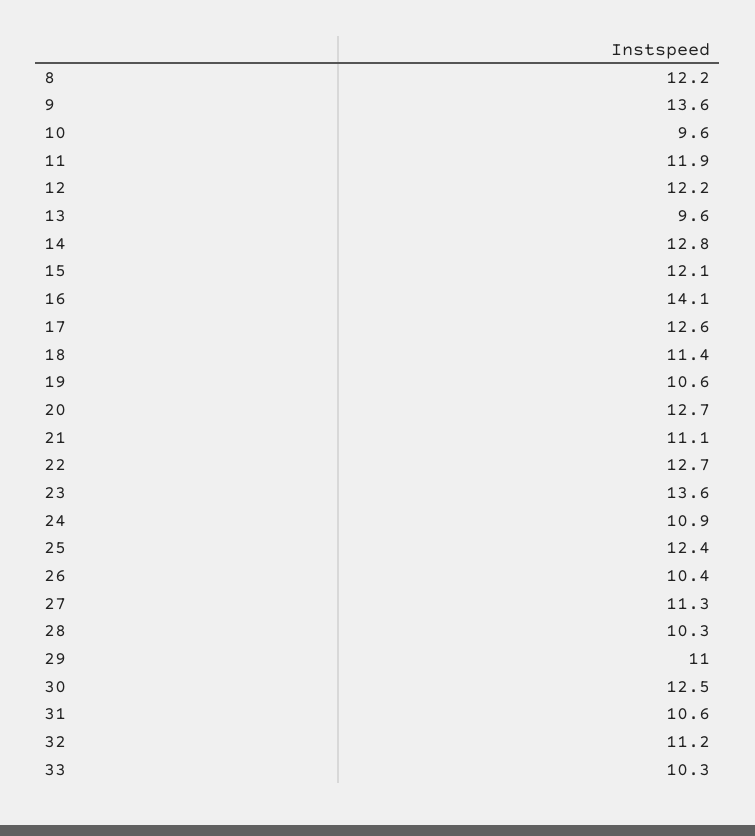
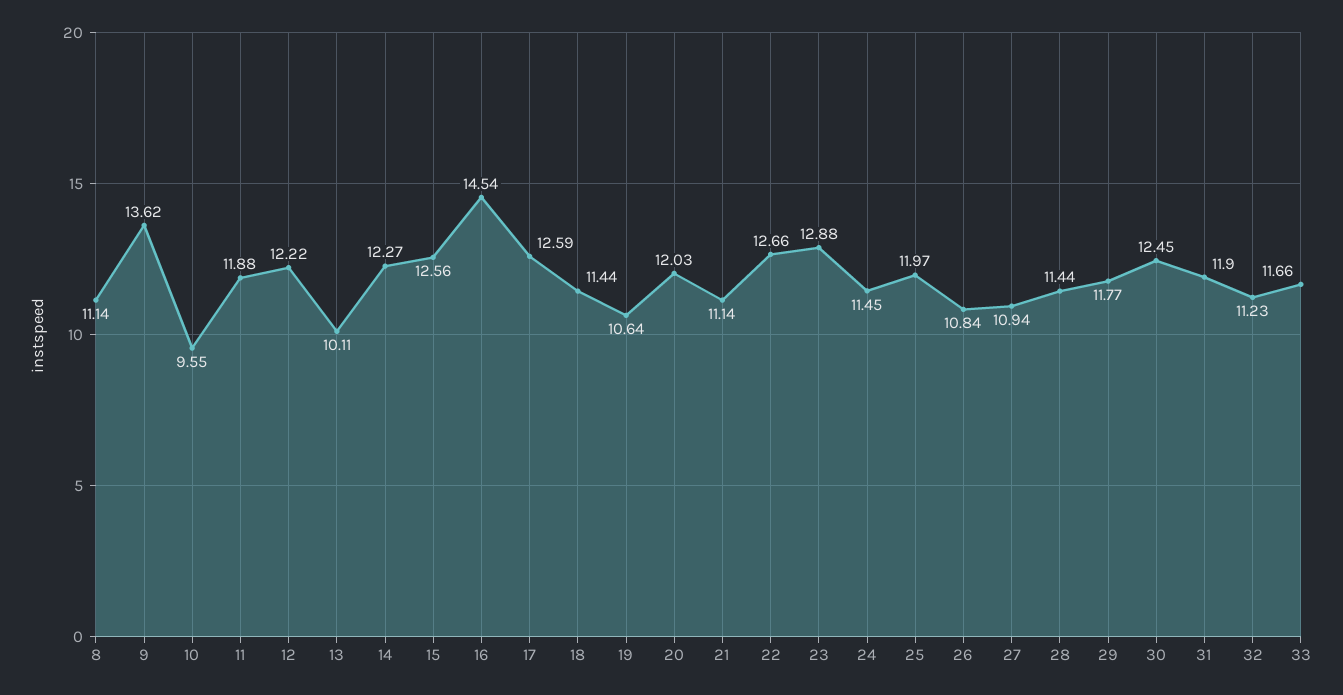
  {
-   "8": 12.2,
+   "8": 11.14,
    "9": 13.62,
    "10": 9.55,
    "11": 11.88,
    "12": 12.22,
-   "13": 9.6,
+   "13": 10.11,
-   "14": 12.8,
+   "14": 12.27,
-   "15": 12.1,
+   "15": 12.56,
-   "16": 14.1,
+   "16": 14.54,
    "17": 12.59,
    "18": 11.44,
    "19": 10.64,
-   "20": 12.7,
+   "20": 12.03,
    "21": 11.14,
    "22": 12.66,
-   "23": 13.6,
+   "23": 12.88,
-   "24": 10.9,
+   "24": 11.45,
-   "25": 12.4,
+   "25": 11.97,
-   "26": 10.4,
+   "26": 10.84,
-   "27": 11.3,
+   "27": 10.94,
-   "28": 10.3,
+   "28": 11.44,
-   "29": 11,
+   "29": 11.77,
    "30": 12.45,
-   "31": 10.6,
+   "31": 11.9,
    "32": 11.23,
-   "33": 10.3
+   "33": 11.66
  }

